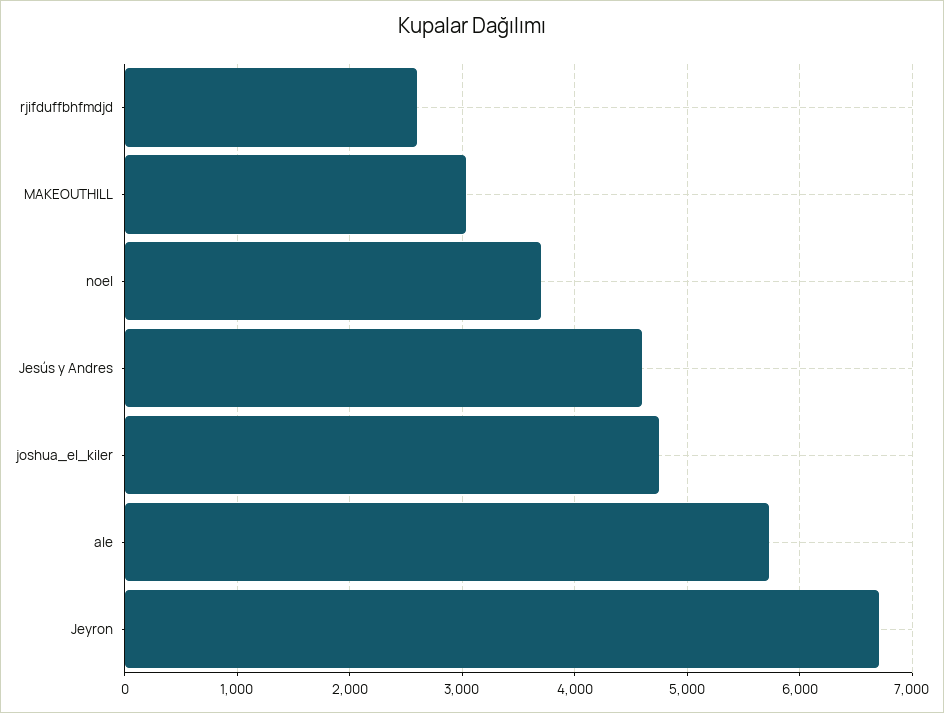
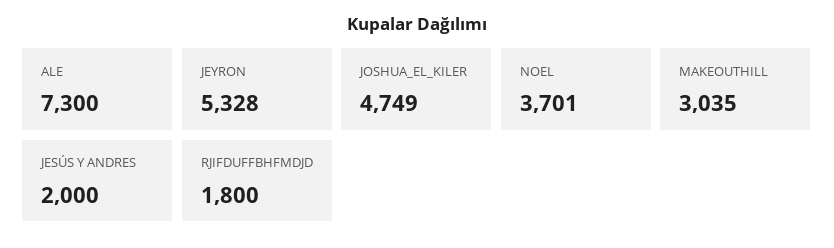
  {
-   "rjifduffbhfmdjd": 2600,
+   "rjifduffbhfmdjd": 1800,
    "MAKEOUTHILL": 3035,
    "noel": 3701,
-   "Jesús y Andres": 4600,
+   "Jesús y Andres": 2000,
    "joshua_el_kiler": 4749,
-   "ale": 5700,
+   "ale": 7300,
-   "Jeyron": 6700
+   "Jeyron": 5328
  }

